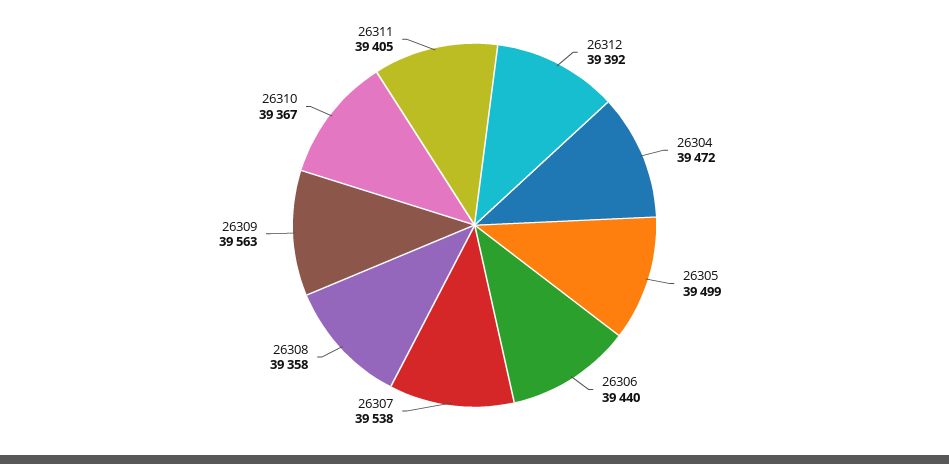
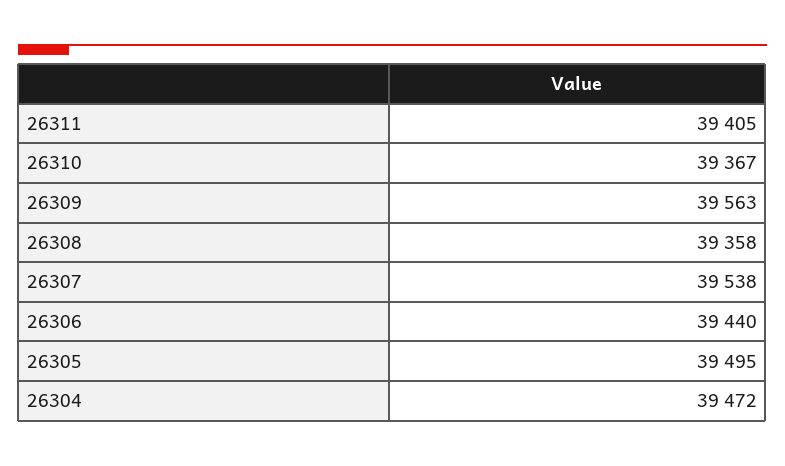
  {
-   "26312": 39392,
    "26304": 39472,
-   "26305": 39499,
+   "26305": 39495,
    "26306": 39440,
    "26307": 39538,
    "26308": 39358,
    "26309": 39563,
    "26310": 39367,
    "26311": 39405
  }

